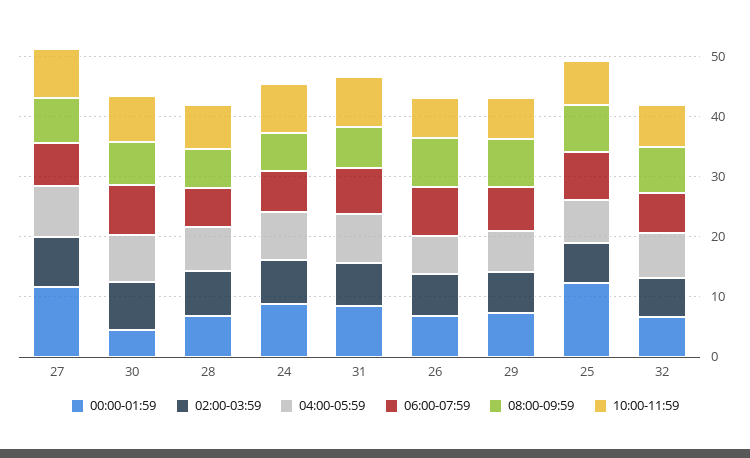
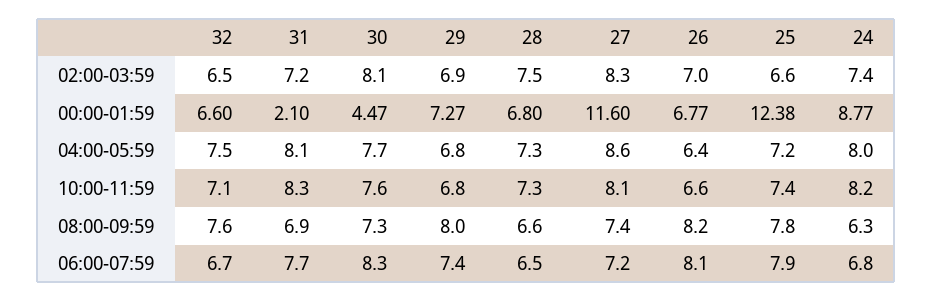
  {
    "00:00-01:59": {
      "27": 11.6,
      "30": 4.47,
      "28": 6.8,
      "24": 8.77,
-     "31": 8,
+     "31": 2.1,
      "26": 6.77,
      "29": 7.27,
      "25": 12.38,
      "32": 6.6
    },
    "02:00-03:59": {
      "27": 8.3,
      "30": 8.1,
      "28": 7.5,
      "24": 7.4,
      "31": 7.2,
      "26": 7,
      "29": 6.9,
      "25": 6.6,
      "32": 6.5
    },
    "04:00-05:59": {
      "27": 8.6,
      "30": 7.7,
      "28": 7.3,
      "24": 8,
      "31": 8.1,
      "26": 6.4,
      "29": 6.8,
      "25": 7.2,
      "32": 7.5
    },
    "06:00-07:59": {
      "27": 7.2,
      "30": 8.3,
      "28": 6.5,
      "24": 6.8,
      "31": 7.7,
      "26": 8.1,
      "29": 7.4,
      "25": 7.9,
      "32": 6.7
    },
    "08:00-09:59": {
      "27": 7.4,
      "30": 7.3,
      "28": 6.6,
      "24": 6.3,
      "31": 6.9,
      "26": 8.2,
      "29": 8,
      "25": 7.8,
      "32": 7.6
    },
    "10:00-11:59": {
      "27": 8.1,
      "30": 7.6,
      "28": 7.3,
      "24": 8.2,
      "31": 8.3,
      "26": 6.6,
      "29": 6.8,
      "25": 7.4,
      "32": 7.1
    }
  }

